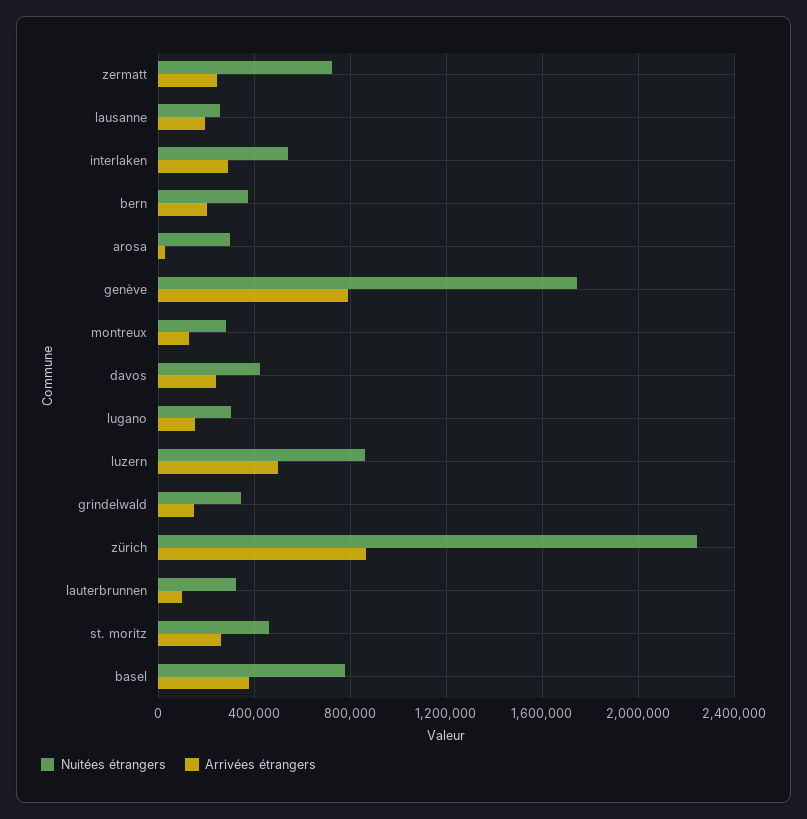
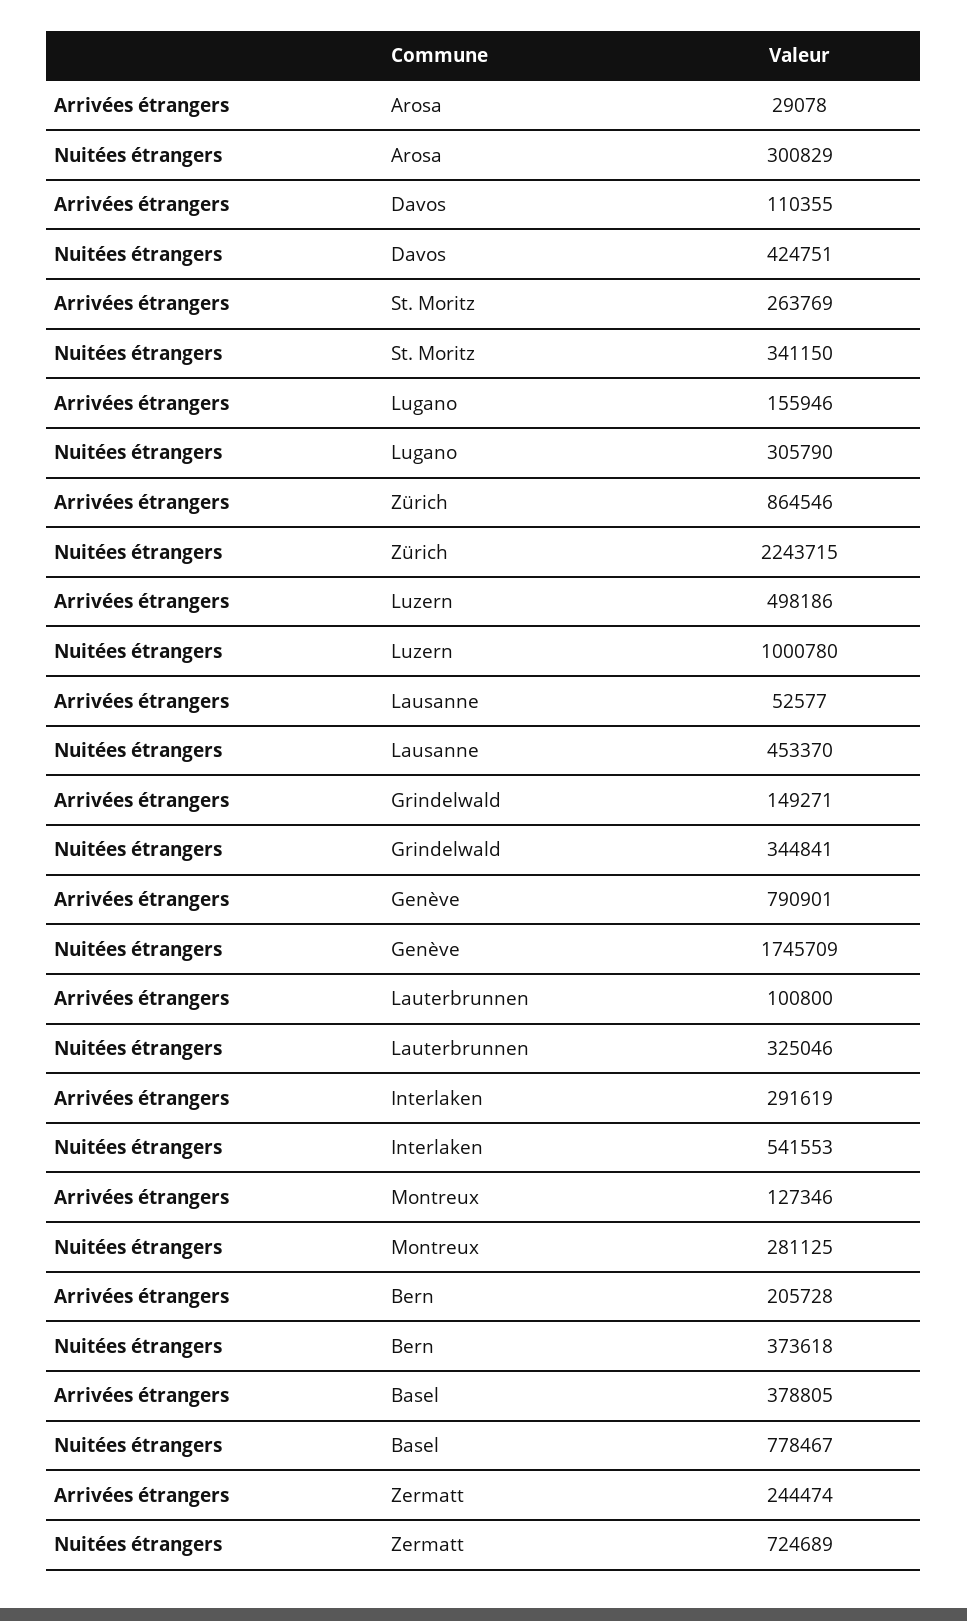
  {
    "Nuitées étrangers": {
      "zermatt": 724689,
-     "lausanne": 250000,
+     "lausanne": 453370,
      "interlaken": 541553,
      "bern": 373618,
      "arosa": 300829,
      "genève": 1745709,
      "montreux": 281125,
      "davos": 424751,
      "lugano": 305790,
-     "luzern": 850000,
+     "luzern": 1000780,
      "grindelwald": 344841,
      "zürich": 2243715,
      "lauterbrunnen": 325046,
-     "st. moritz": 450000,
+     "st. moritz": 341150,
      "basel": 778467
    },
    "Arrivées étrangers": {
      "zermatt": 244474,
-     "lausanne": 200000,
+     "lausanne": 52577,
      "interlaken": 291619,
      "bern": 205728,
      "arosa": 29078,
      "genève": 790901,
      "montreux": 127346,
-     "davos": 250000,
+     "davos": 110355,
      "lugano": 155946,
      "luzern": 498186,
      "grindelwald": 149271,
      "zürich": 864546,
      "lauterbrunnen": 100800,
      "st. moritz": 263769,
      "basel": 378805
    }
  }

